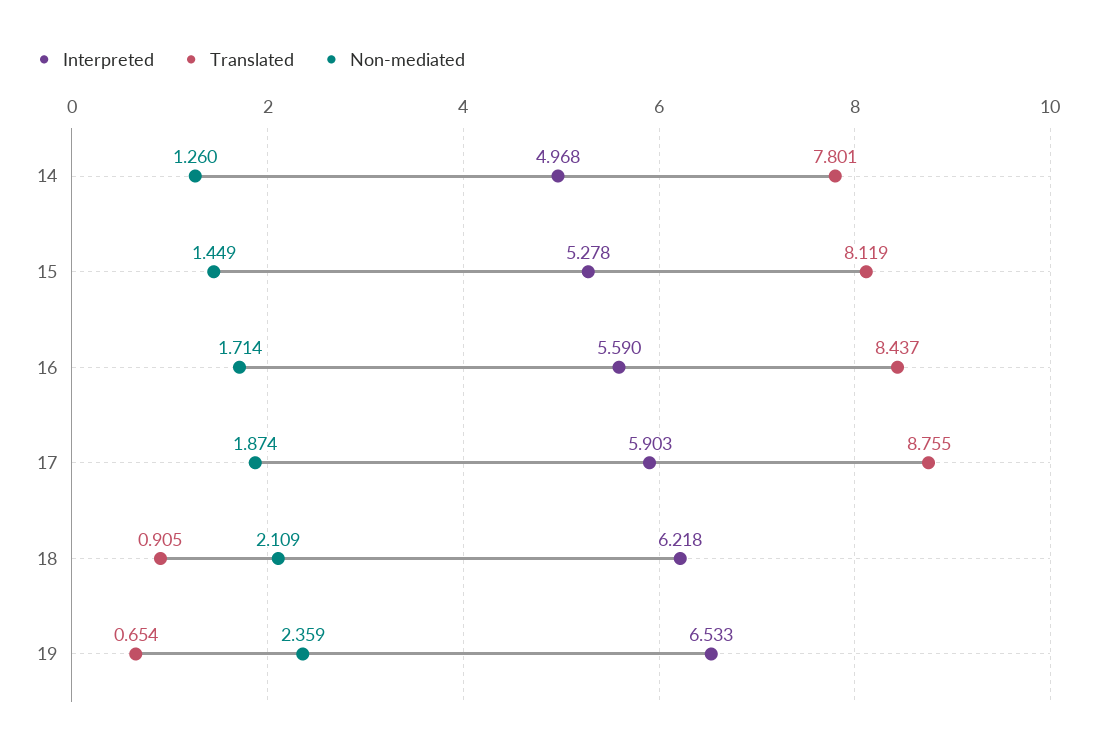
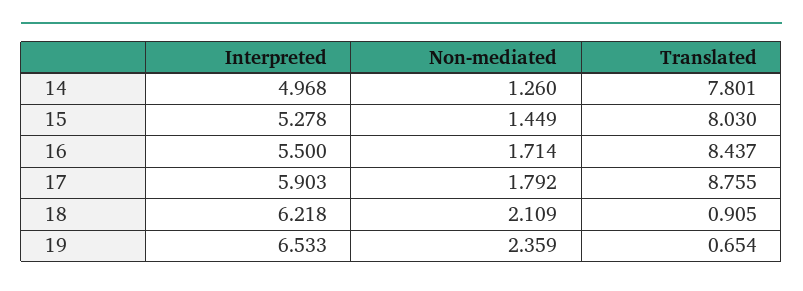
  {
    "Interpreted": {
      "14": 4.968,
      "15": 5.278,
-     "16": 5.59,
+     "16": 5.5,
      "17": 5.903,
      "18": 6.218,
      "19": 6.533
    },
    "Translated": {
      "14": 7.801,
-     "15": 8.119,
+     "15": 8.03,
      "16": 8.437,
      "17": 8.755,
      "18": 0.905,
      "19": 0.654
    },
    "Non-mediated": {
      "14": 1.26,
      "15": 1.449,
      "16": 1.714,
-     "17": 1.874,
+     "17": 1.792,
      "18": 2.109,
      "19": 2.359
    }
  }

